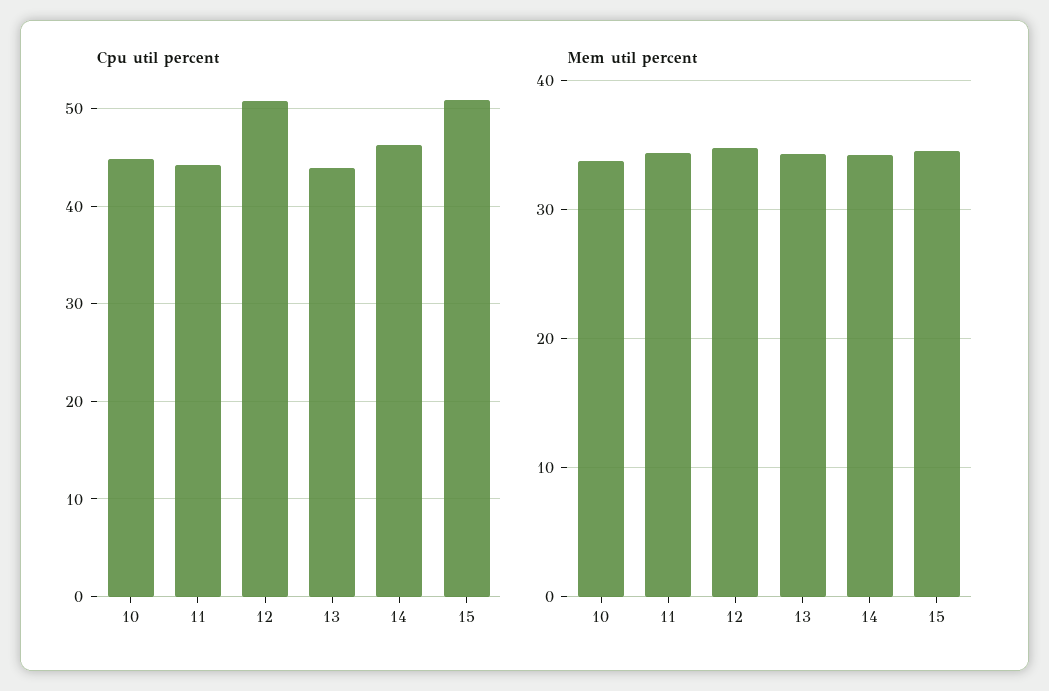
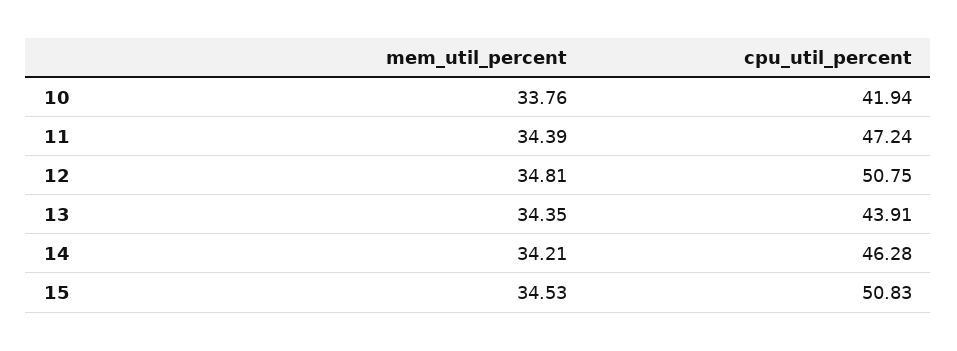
  {
    "Cpu util percent": {
-     "10": 45,
+     "10": 41.94,
-     "11": 44,
+     "11": 47.24,
      "12": 50.75,
      "13": 43.91,
      "14": 46.28,
      "15": 50.83
    },
    "Mem util percent": {
      "10": 33.76,
      "11": 34.39,
      "12": 34.81,
      "13": 34.35,
      "14": 34.21,
      "15": 34.53
    }
  }

